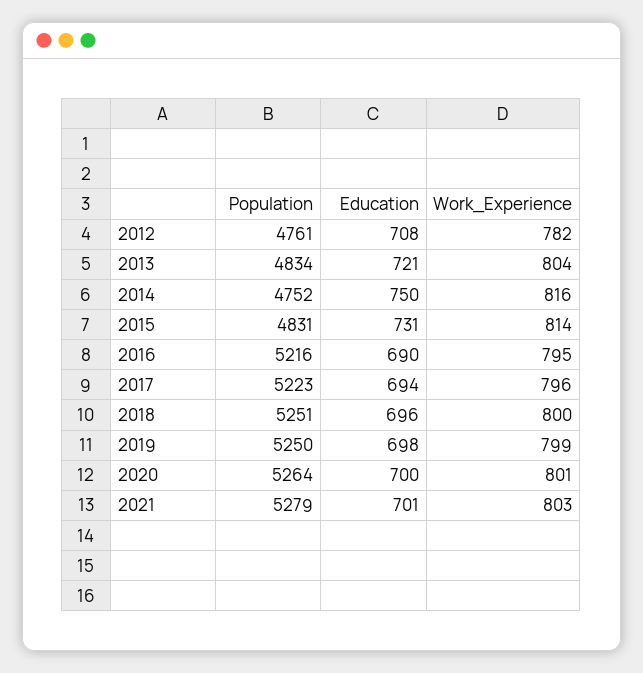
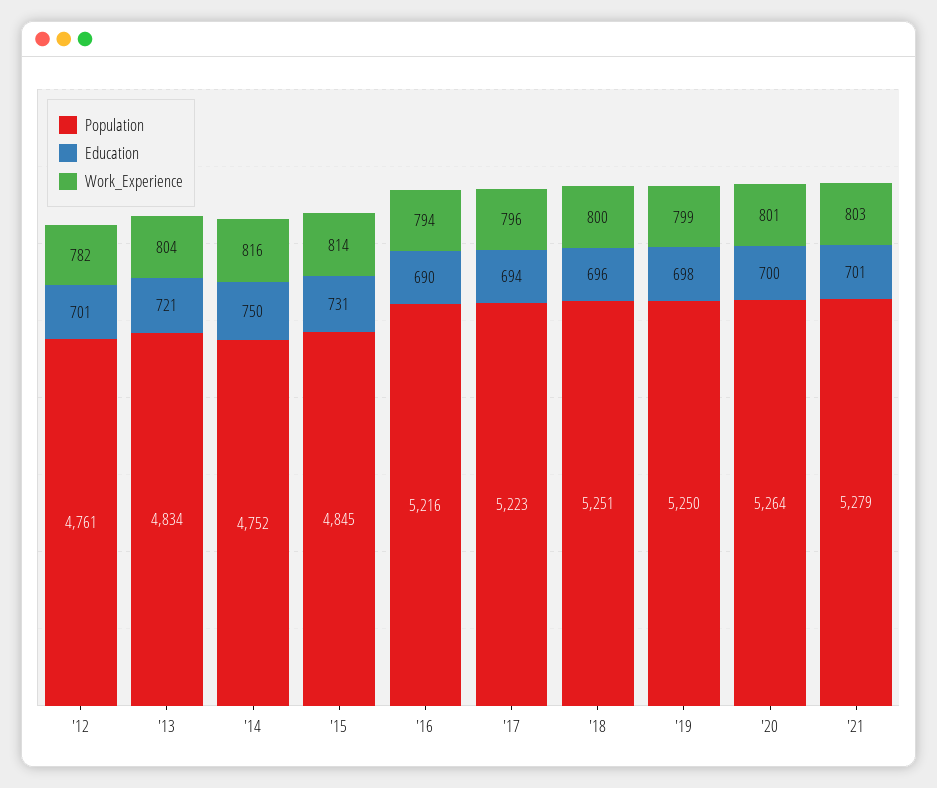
  {
    "Population": {
      "2012": 4761,
      "2013": 4834,
      "2014": 4752,
-     "2015": 4831,
+     "2015": 4845,
      "2016": 5216,
      "2017": 5223,
      "2018": 5251,
      "2019": 5250,
      "2020": 5264,
      "2021": 5279
    },
    "Education": {
-     "2012": 708,
+     "2012": 701,
      "2013": 721,
      "2014": 750,
      "2015": 731,
      "2016": 690,
      "2017": 694,
      "2018": 696,
      "2019": 698,
      "2020": 700,
      "2021": 701
    },
    "Work_Experience": {
      "2012": 782,
      "2013": 804,
      "2014": 816,
      "2015": 814,
-     "2016": 795,
+     "2016": 794,
      "2017": 796,
      "2018": 800,
      "2019": 799,
      "2020": 801,
      "2021": 803
    }
  }

